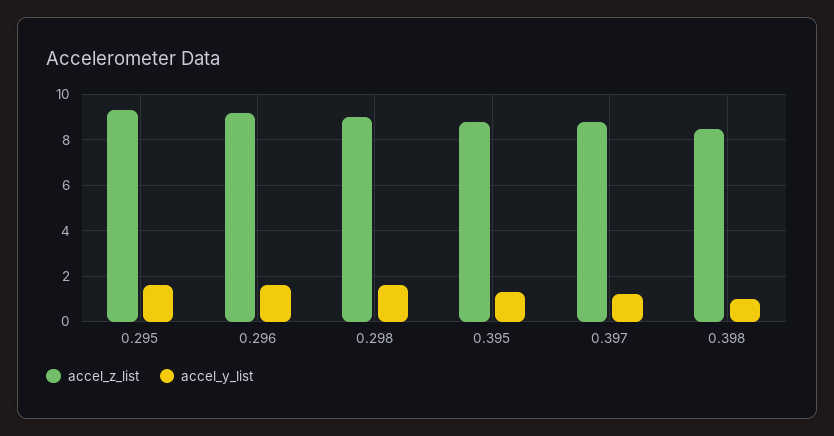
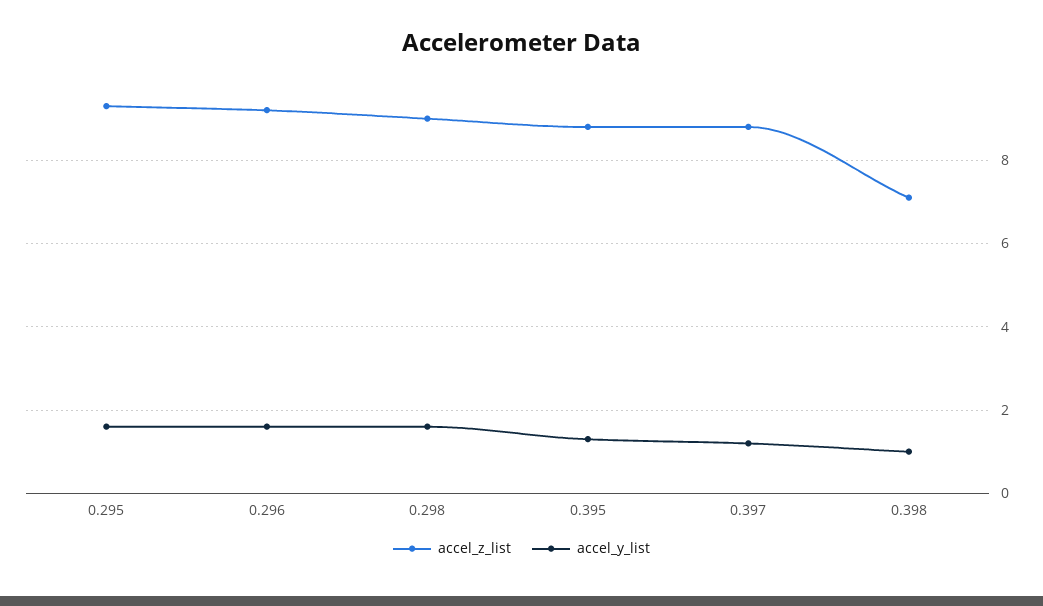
  {
    "accel_z_list": {
      "0.295": 9.5,
      "0.296": 9,
      "0.298": 9,
      "0.395": 9,
      "0.397": 9,
-     "0.398": 8.5
+     "0.398": 7
    },
    "accel_y_list": {
      "0.295": 1.5,
      "0.296": 1.5,
      "0.298": 1.5,
      "0.395": 1.5,
      "0.397": 1,
      "0.398": 1
    }
  }

